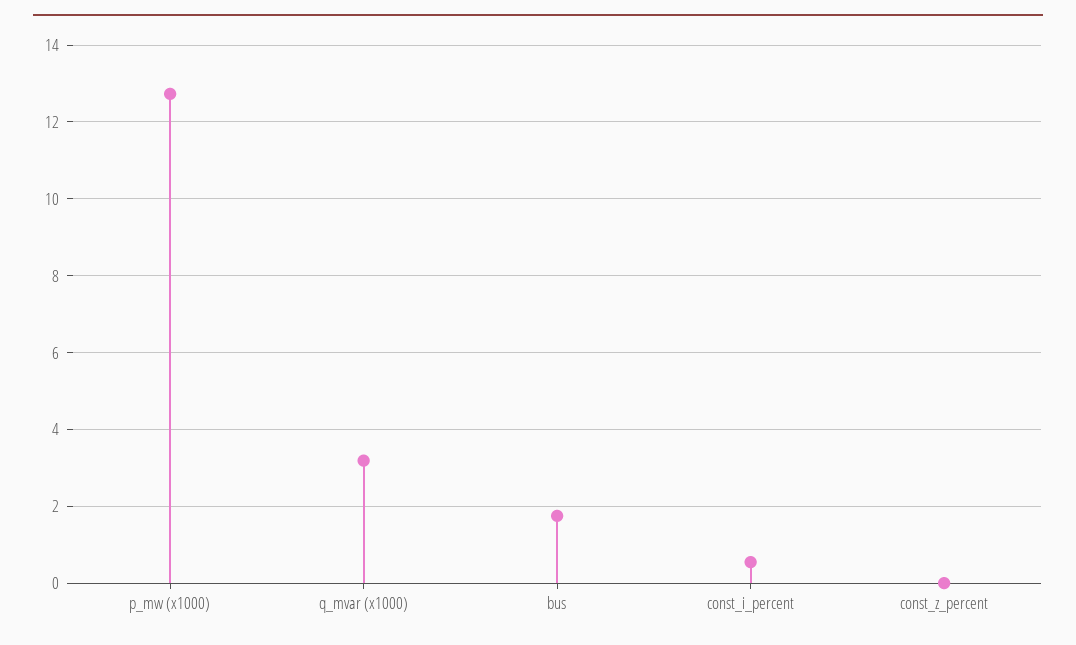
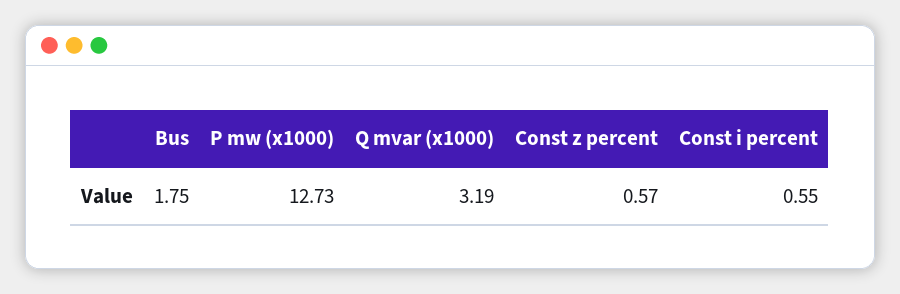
  {
    "p_mw (x1000)": 12.73,
    "q_mvar (x1000)": 3.19,
    "bus": 1.75,
    "const_i_percent": 0.55,
-   "const_z_percent": 0
+   "const_z_percent": 0.57
  }

